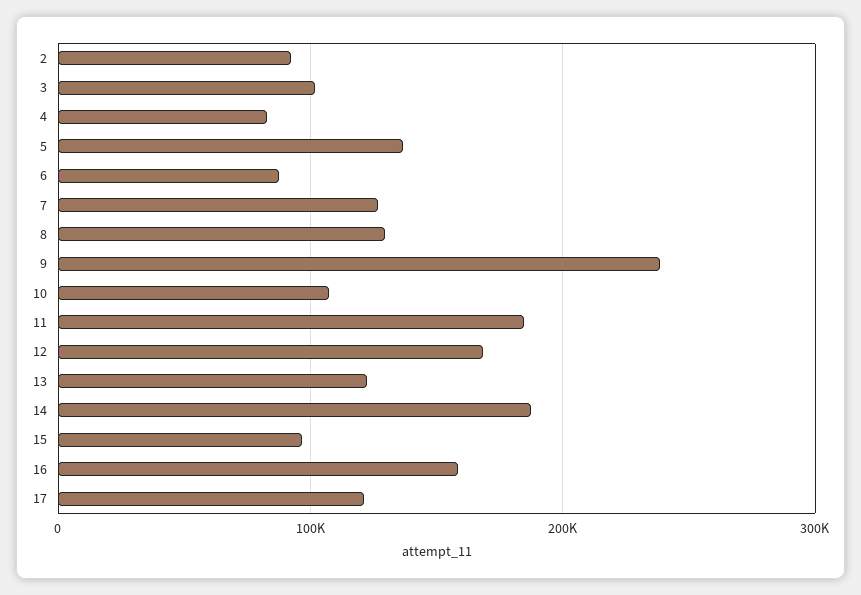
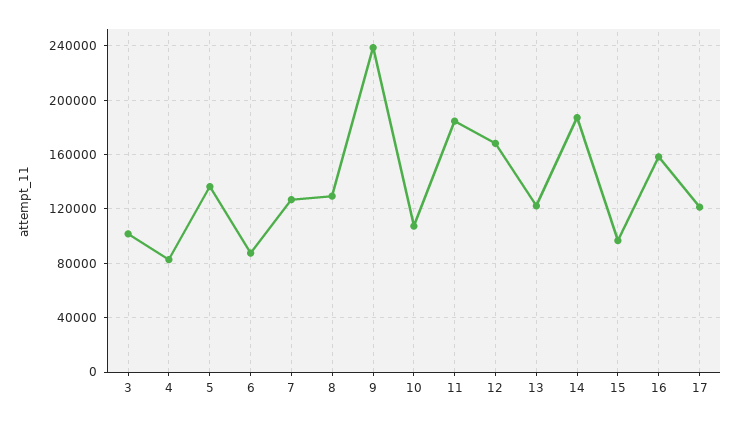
  {
-   "2": 90000,
    "3": 100000,
    "4": 85000,
    "5": 135000,
    "6": 90000,
    "7": 125000,
    "8": 130000,
    "9": 240000,
    "10": 105000,
    "11": 185000,
    "12": 170000,
    "13": 120000,
    "14": 185000,
    "15": 95000,
    "16": 160000,
    "17": 120000
  }

